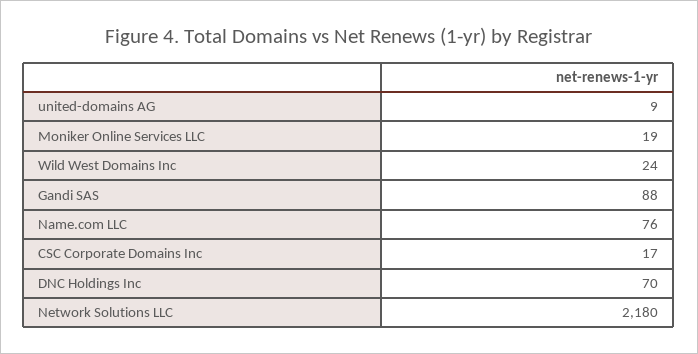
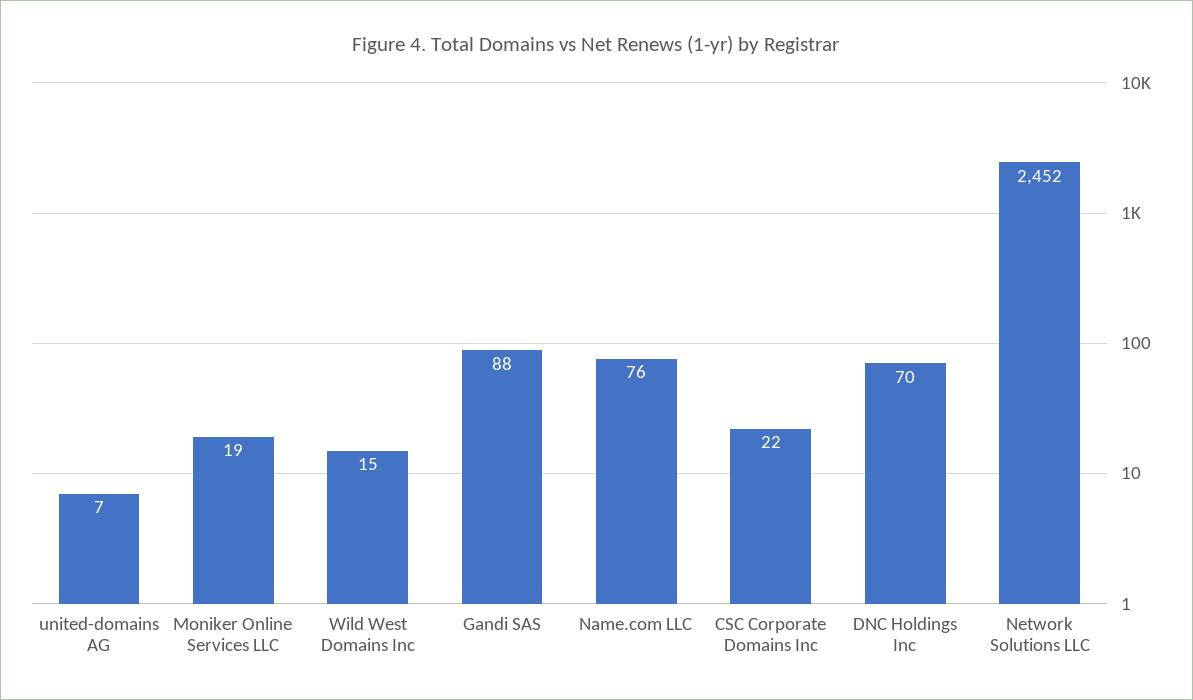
  {
-   "united-domains AG": 9,
+   "united-domains AG": 7,
    "Moniker Online Services LLC": 19,
-   "Wild West Domains Inc": 24,
+   "Wild West Domains Inc": 15,
    "Gandi SAS": 88,
    "Name.com LLC": 76,
-   "CSC Corporate Domains Inc": 17,
+   "CSC Corporate Domains Inc": 22,
    "DNC Holdings Inc": 70,
-   "Network Solutions LLC": 2180
+   "Network Solutions LLC": 2452
  }

